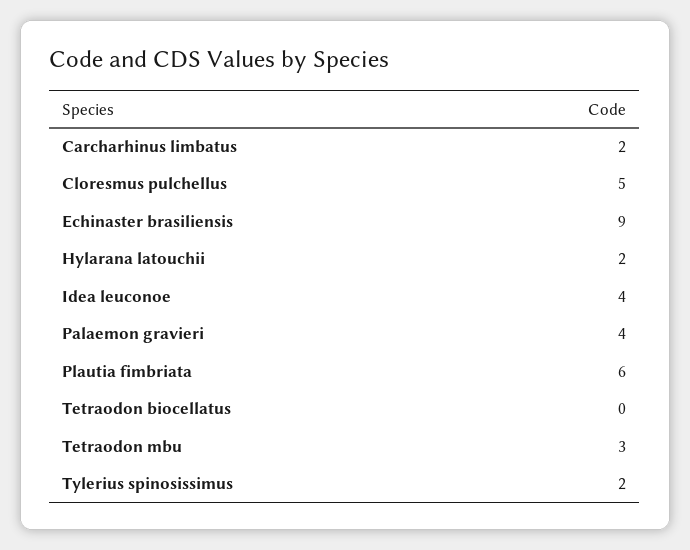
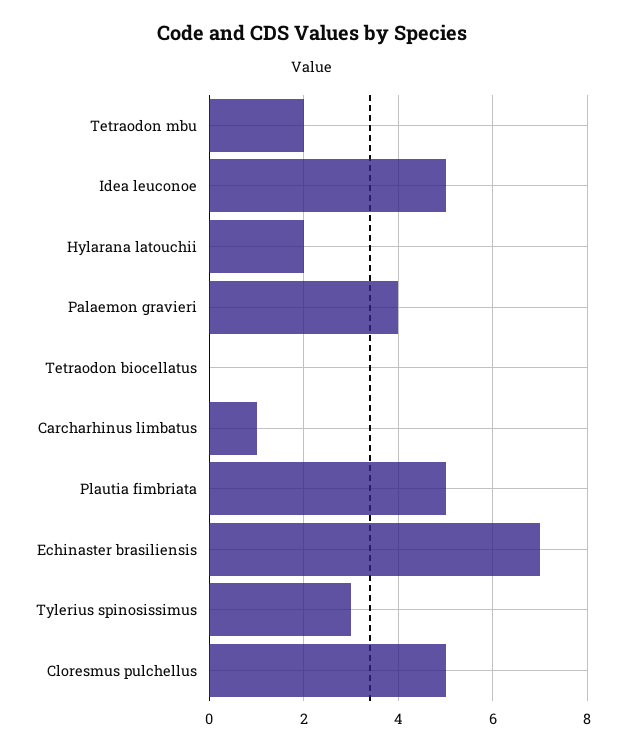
  {
-   "Carcharhinus limbatus": 2,
+   "Carcharhinus limbatus": 1,
    "Cloresmus pulchellus": 5,
-   "Echinaster brasiliensis": 9,
+   "Echinaster brasiliensis": 7,
    "Hylarana latouchii": 2,
-   "Idea leuconoe": 4,
+   "Idea leuconoe": 5,
    "Palaemon gravieri": 4,
-   "Plautia fimbriata": 6,
+   "Plautia fimbriata": 5,
    "Tetraodon biocellatus": 0,
-   "Tetraodon mbu": 3,
+   "Tetraodon mbu": 2,
-   "Tylerius spinosissimus": 2
+   "Tylerius spinosissimus": 3
  }

